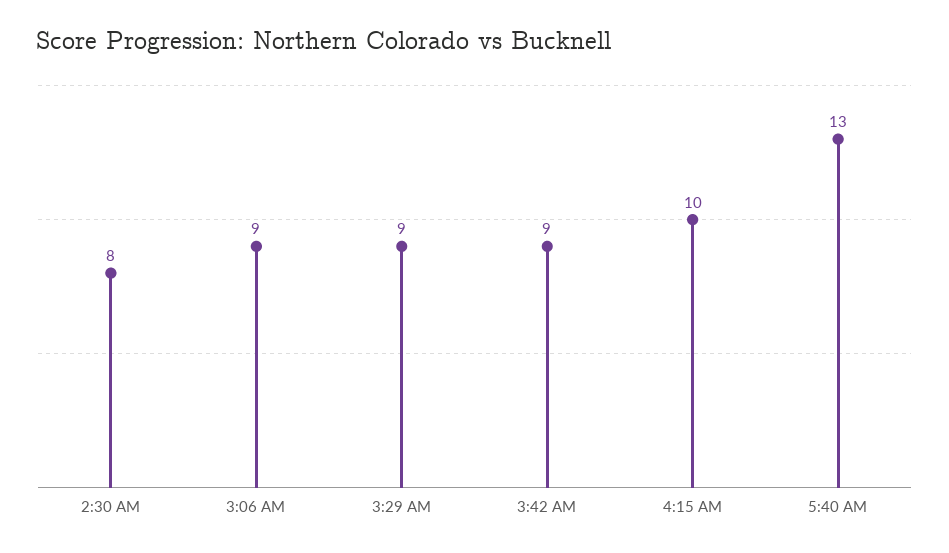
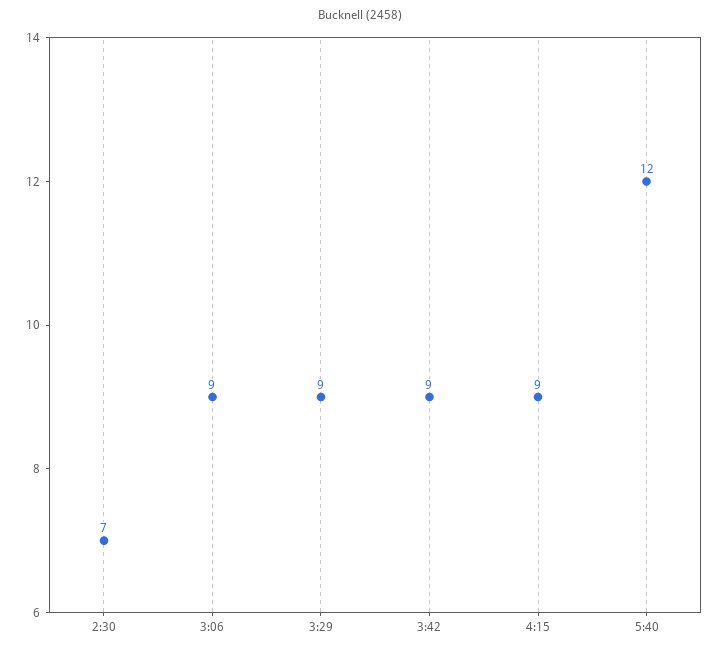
  {
-   "2:30 AM": 8,
+   "2:30 AM": 7,
    "3:06 AM": 9,
    "3:29 AM": 9,
    "3:42 AM": 9,
-   "4:15 AM": 10,
+   "4:15 AM": 9,
-   "5:40 AM": 13
+   "5:40 AM": 12
  }

